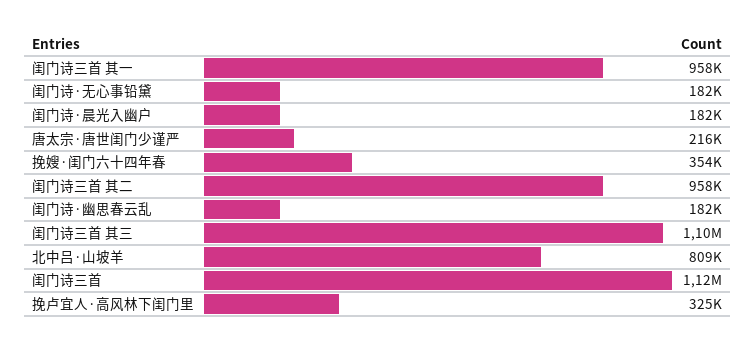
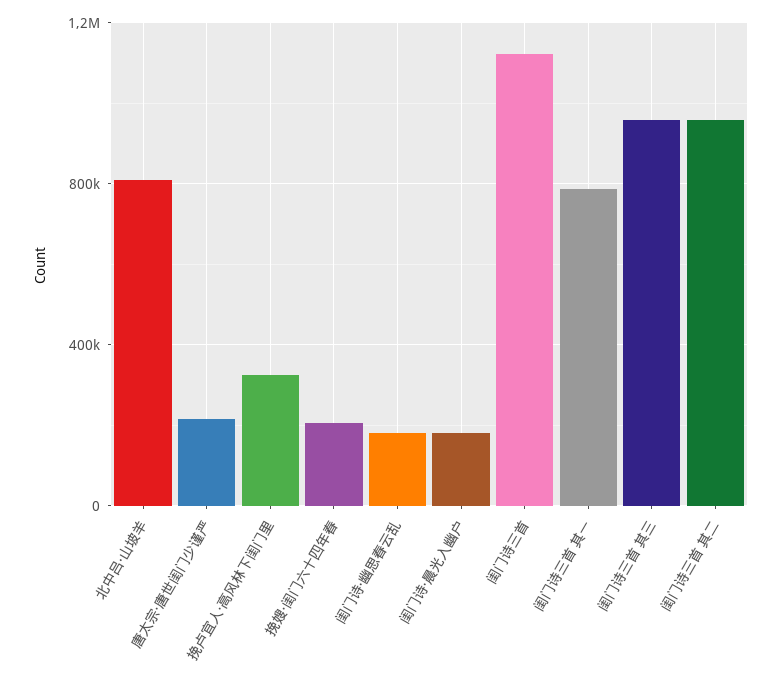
  {
-   "闺门诗三首 其一": 958000,
+   "闺门诗三首 其一": 800000,
-   "闺门诗·无心事铅黛": 182000,
    "闺门诗·晨光入幽户": 182000,
    "唐太宗·唐世闺门少谨严": 216000,
-   "挽嫂·闺门六十四年春": 354000,
+   "挽嫂·闺门六十四年春": 200000,
    "闺门诗三首 其二": 958000,
    "闺门诗·幽思春云乱": 182000,
-   "闺门诗三首 其三": 1100000,
+   "闺门诗三首 其三": 950000,
    "北中吕·山坡羊": 809000,
    "闺门诗三首": 1120000,
    "挽卢宜人·高风林下闺门里": 325000
  }

